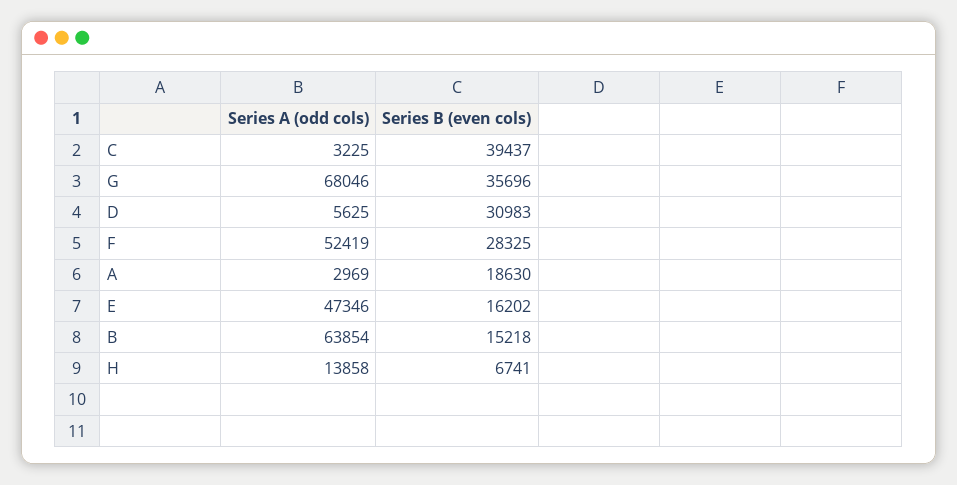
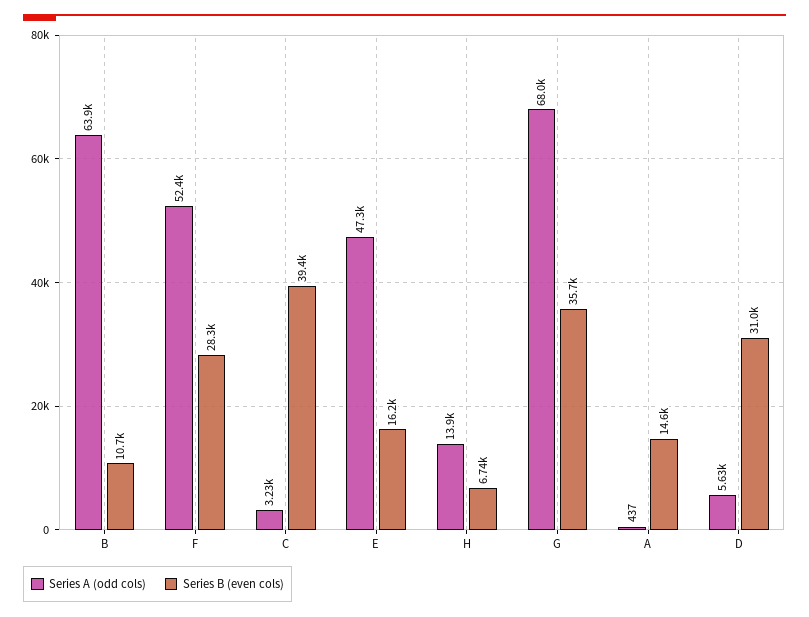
  {
    "Series A (odd cols)": {
      "C": 3225,
      "G": 68046,
      "D": 5625,
      "F": 52419,
-     "A": 2969,
+     "A": 437,
      "E": 47346,
      "B": 63854,
      "H": 13858
    },
    "Series B (even cols)": {
      "C": 39437,
      "G": 35696,
      "D": 30983,
      "F": 28325,
-     "A": 18630,
+     "A": 14600,
      "E": 16202,
-     "B": 15218,
+     "B": 10700,
      "H": 6741
    }
  }

